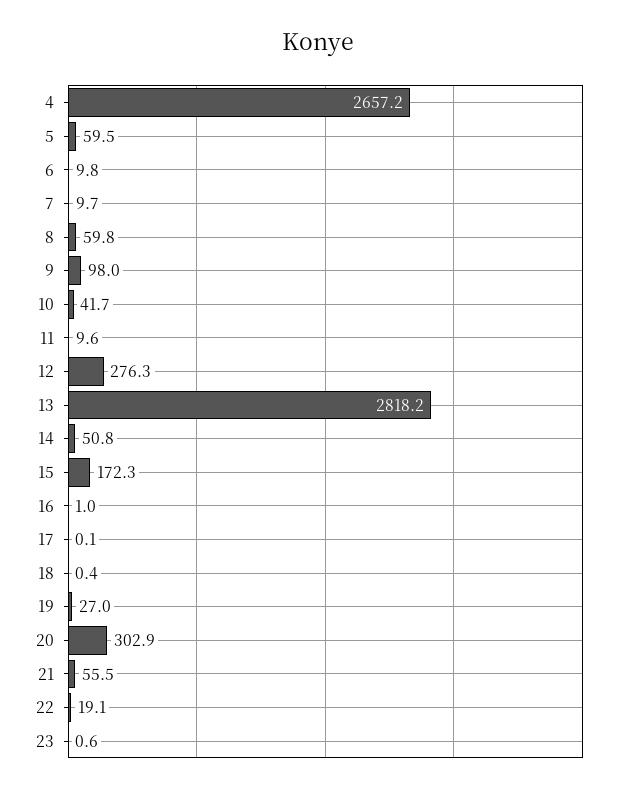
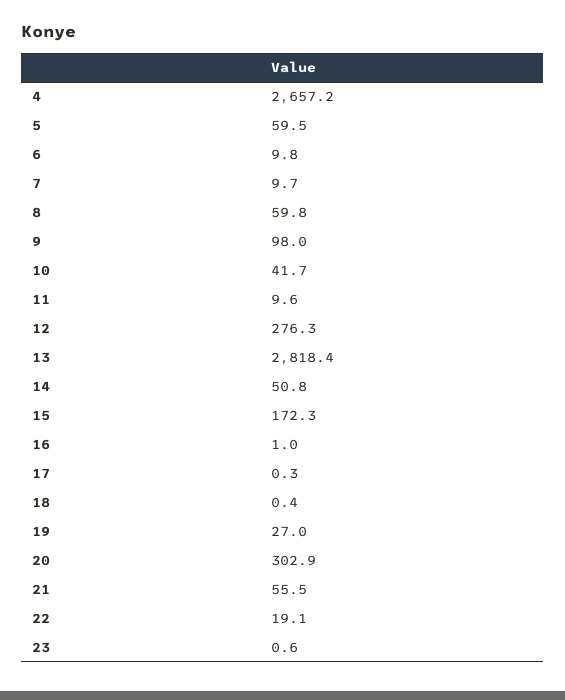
  {
    "4": 2657.2,
    "5": 59.5,
    "6": 9.8,
    "7": 9.7,
    "8": 59.8,
    "9": 98,
    "10": 41.7,
    "11": 9.6,
    "12": 276.3,
-   "13": 2818.2,
+   "13": 2818.4,
    "14": 50.8,
    "15": 172.3,
    "16": 1,
-   "17": 0.1,
+   "17": 0.3,
    "18": 0.4,
    "19": 27,
    "20": 302.9,
    "21": 55.5,
    "22": 19.1,
    "23": 0.6
  }

